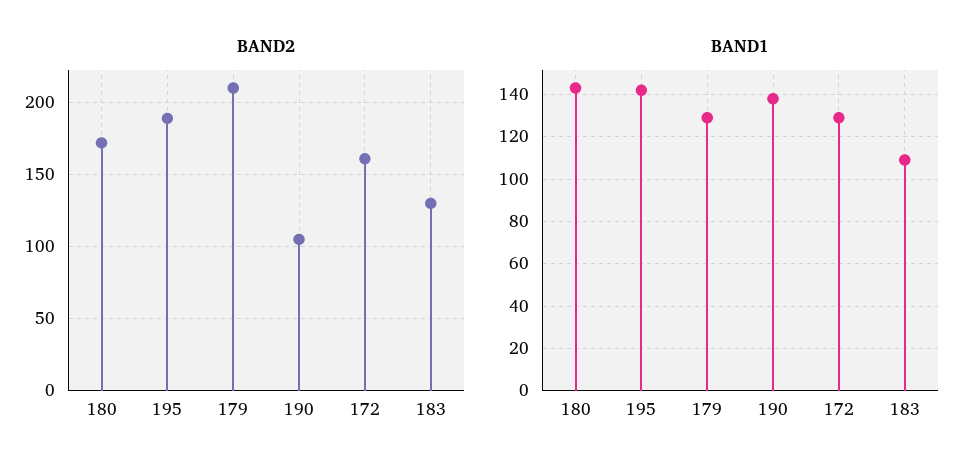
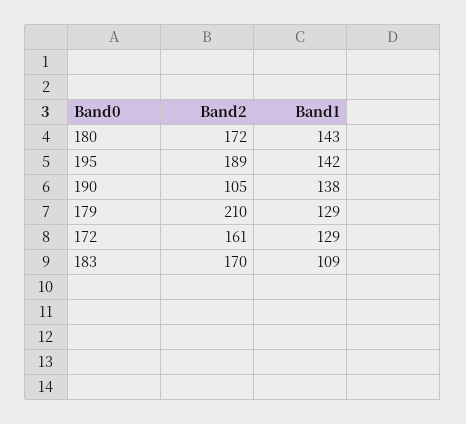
  {
    "BAND2": {
      "180": 172,
      "195": 189,
      "179": 210,
      "190": 105,
      "172": 161,
-     "183": 130
+     "183": 170
    },
    "BAND1": {
      "180": 143,
      "195": 142,
      "179": 129,
      "190": 138,
      "172": 129,
      "183": 109
    }
  }

